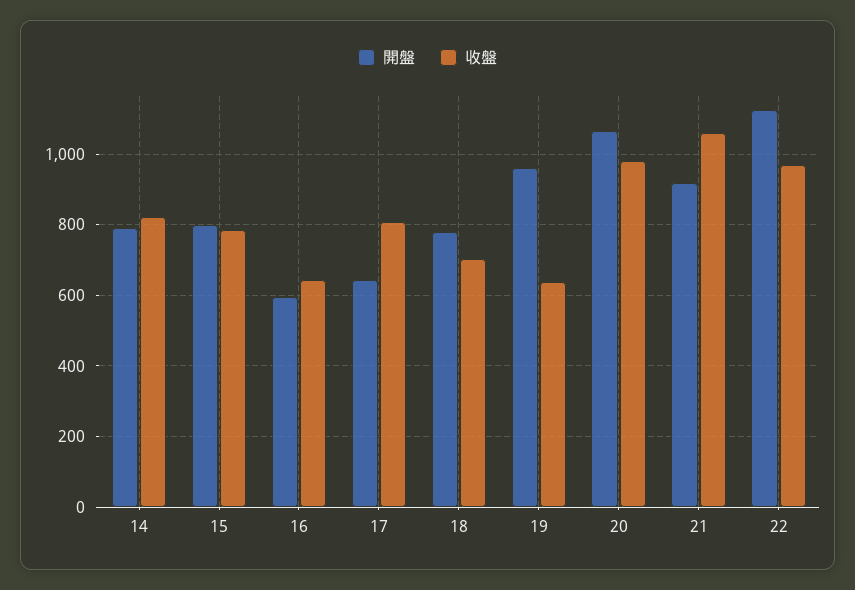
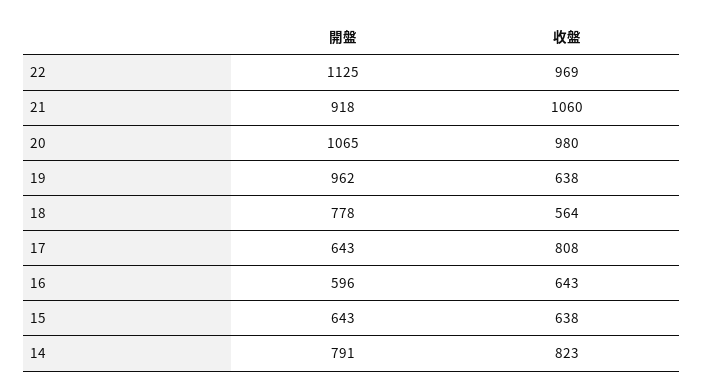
  {
    "開盤": {
      "14": 791,
-     "15": 800,
+     "15": 643,
      "16": 596,
      "17": 643,
      "18": 778,
      "19": 962,
      "20": 1065,
      "21": 918,
      "22": 1125
    },
    "收盤": {
      "14": 823,
-     "15": 780,
+     "15": 638,
      "16": 643,
      "17": 808,
-     "18": 700,
+     "18": 564,
      "19": 638,
      "20": 980,
      "21": 1060,
      "22": 969
    }
  }

